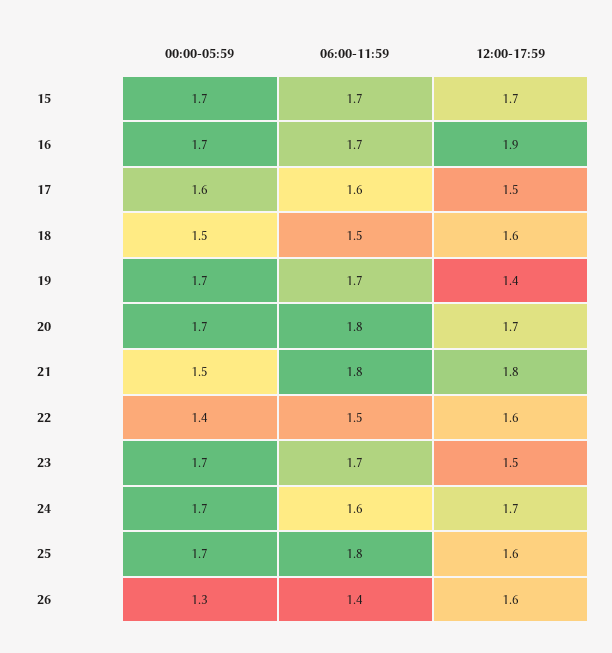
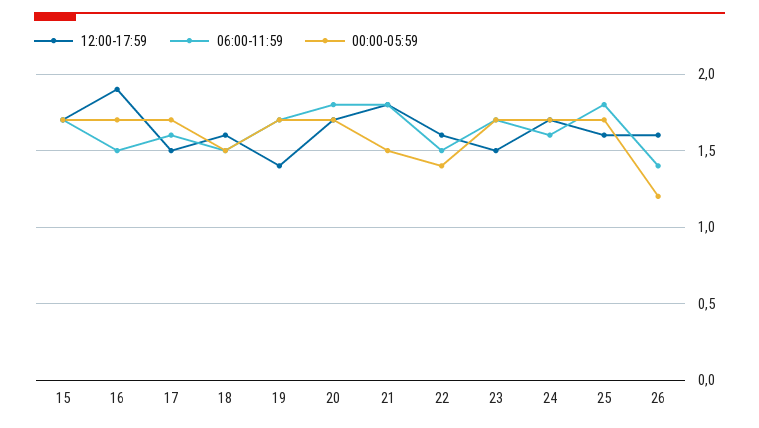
  {
    "00:00-05:59": {
      "15": 1.7,
      "16": 1.7,
-     "17": 1.6,
+     "17": 1.7,
      "18": 1.5,
      "19": 1.7,
      "20": 1.7,
      "21": 1.5,
      "22": 1.4,
      "23": 1.7,
      "24": 1.7,
      "25": 1.7,
-     "26": 1.3
+     "26": 1.2
    },
    "06:00-11:59": {
      "15": 1.7,
-     "16": 1.7,
+     "16": 1.5,
      "17": 1.6,
      "18": 1.5,
      "19": 1.7,
      "20": 1.8,
      "21": 1.8,
      "22": 1.5,
      "23": 1.7,
      "24": 1.6,
      "25": 1.8,
      "26": 1.4
    },
    "12:00-17:59": {
      "15": 1.7,
      "16": 1.9,
      "17": 1.5,
      "18": 1.6,
      "19": 1.4,
      "20": 1.7,
      "21": 1.8,
      "22": 1.6,
      "23": 1.5,
      "24": 1.7,
      "25": 1.6,
      "26": 1.6
    }
  }

